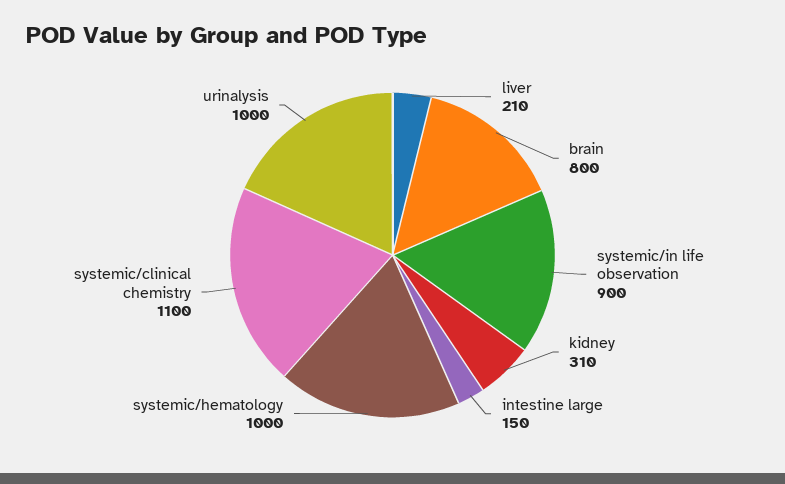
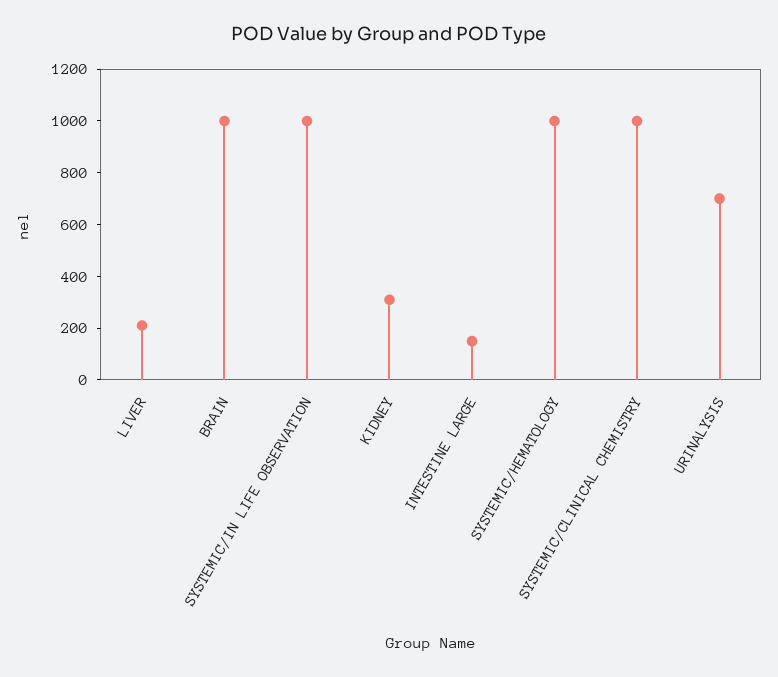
  {
    "liver": 210,
-   "brain": 800,
+   "brain": 1000,
-   "systemic/in life observation": 900,
+   "systemic/in life observation": 1000,
    "kidney": 310,
    "intestine large": 150,
    "systemic/hematology": 1000,
-   "systemic/clinical chemistry": 1100,
+   "systemic/clinical chemistry": 1000,
-   "urinalysis": 1000
+   "urinalysis": 700
  }

